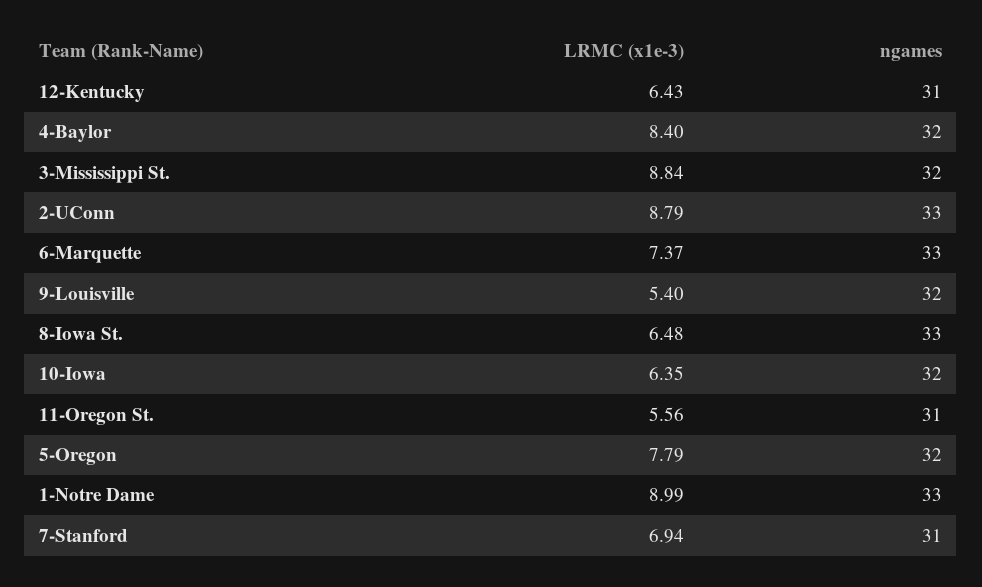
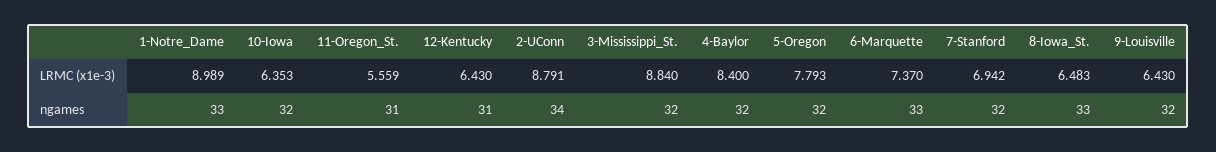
  {
    "LRMC (x1e-3)": {
      "12-Kentucky": 6.43,
      "4-Baylor": 8.4,
      "3-Mississippi St.": 8.84,
      "2-UConn": 8.791,
      "6-Marquette": 7.37,
-     "9-Louisville": 5.4,
+     "9-Louisville": 6.43,
      "8-Iowa St.": 6.483,
      "10-Iowa": 6.353,
      "11-Oregon St.": 5.559,
      "5-Oregon": 7.793,
      "1-Notre Dame": 8.989,
      "7-Stanford": 6.942
    },
    "ngames": {
      "12-Kentucky": 31,
      "4-Baylor": 32,
      "3-Mississippi St.": 32,
-     "2-UConn": 33,
+     "2-UConn": 34,
      "6-Marquette": 33,
      "9-Louisville": 32,
      "8-Iowa St.": 33,
      "10-Iowa": 32,
      "11-Oregon St.": 31,
      "5-Oregon": 32,
      "1-Notre Dame": 33,
-     "7-Stanford": 31
+     "7-Stanford": 32
    }
  }

